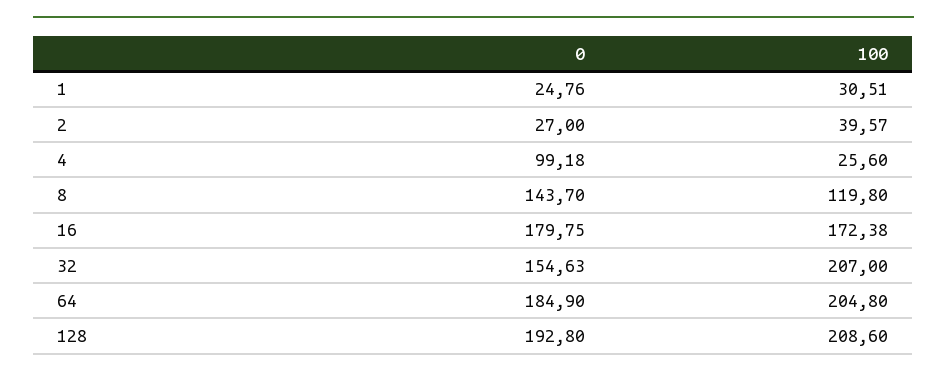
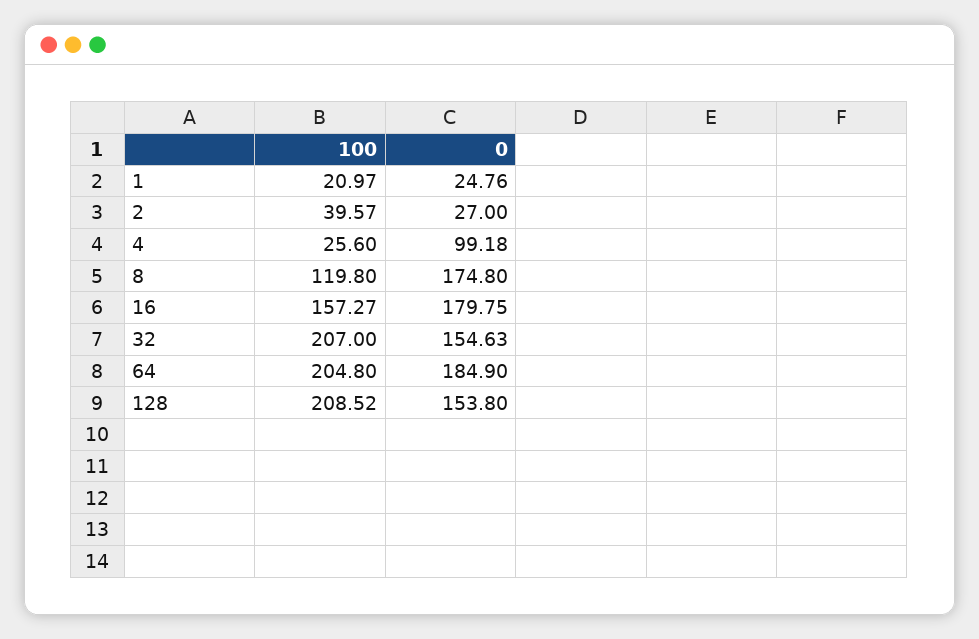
  {
    "0": {
      "1": 24.76,
      "2": 27,
      "4": 99.18,
-     "8": 143.7,
+     "8": 174.8,
      "16": 179.75,
      "32": 154.63,
      "64": 184.9,
-     "128": 192.8
+     "128": 153.8
    },
    "100": {
-     "1": 30.51,
+     "1": 20.97,
      "2": 39.57,
      "4": 25.6,
      "8": 119.8,
-     "16": 172.38,
+     "16": 157.27,
      "32": 207,
      "64": 204.8,
-     "128": 208.6
+     "128": 208.52
    }
  }

